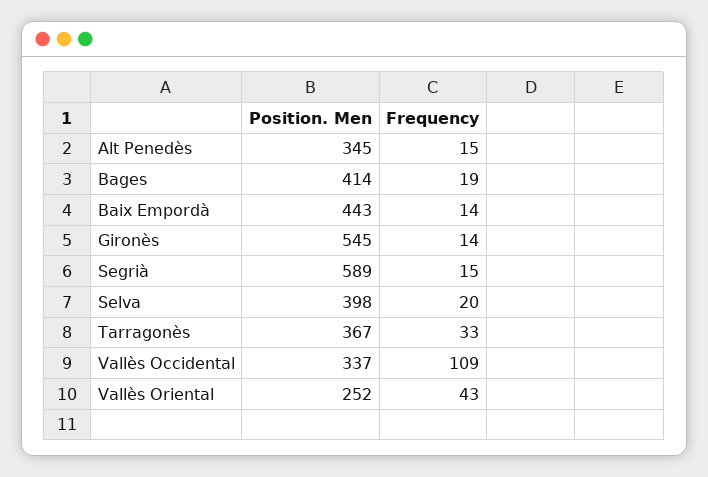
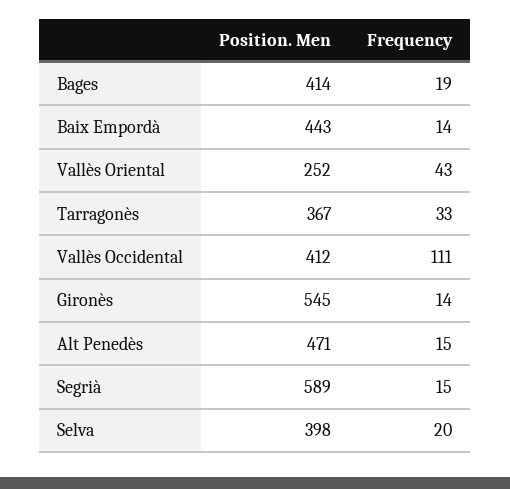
  {
    "Position. Men": {
-     "Alt Penedès": 345,
+     "Alt Penedès": 471,
      "Bages": 414,
      "Baix Empordà": 443,
      "Gironès": 545,
      "Segrià": 589,
      "Selva": 398,
      "Tarragonès": 367,
-     "Vallès Occidental": 337,
+     "Vallès Occidental": 412,
      "Vallès Oriental": 252
    },
    "Frequency": {
      "Alt Penedès": 15,
      "Bages": 19,
      "Baix Empordà": 14,
      "Gironès": 14,
      "Segrià": 15,
      "Selva": 20,
      "Tarragonès": 33,
-     "Vallès Occidental": 109,
+     "Vallès Occidental": 111,
      "Vallès Oriental": 43
    }
  }

